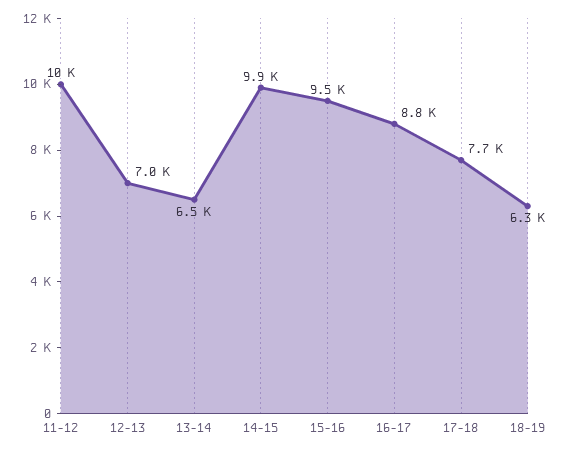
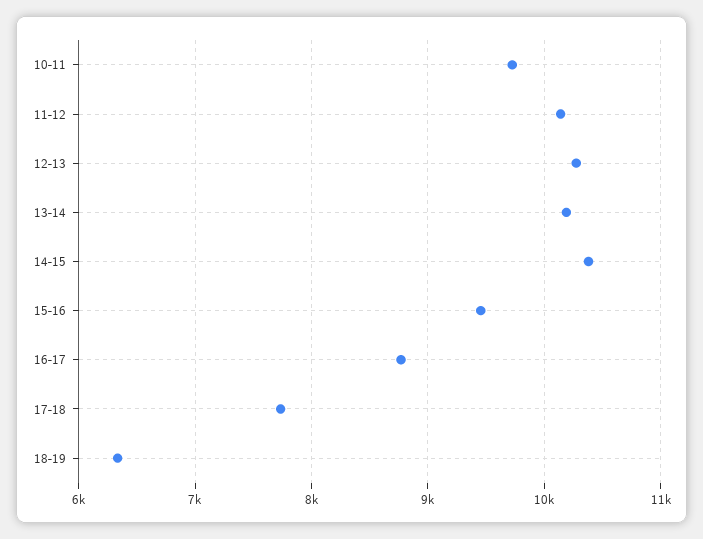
  {
    "11-12": 10000,
-   "12-13": 7000,
+   "12-13": 10300,
-   "13-14": 6500,
+   "13-14": 10200,
-   "14-15": 9900,
+   "14-15": 10400,
    "15-16": 9500,
    "16-17": 8800,
    "17-18": 7700,
-   "18-19": 6300
+   "18-19": 6300,
+   "10-11": 9700
  }

